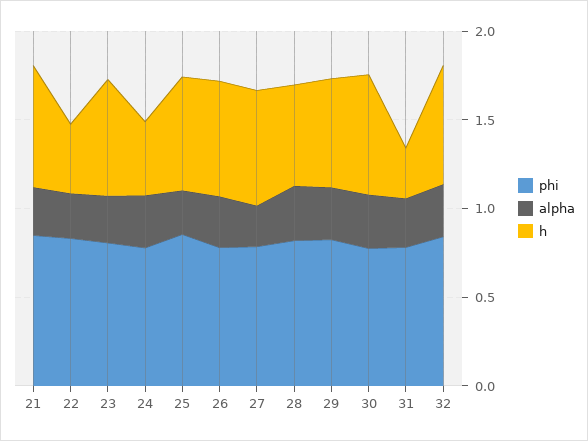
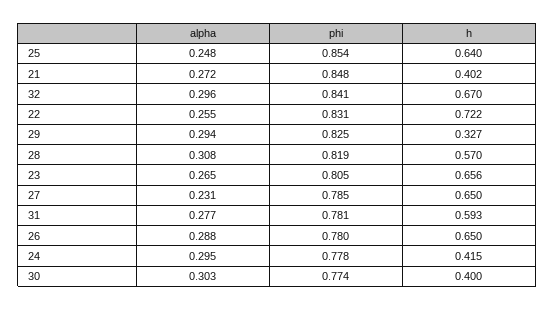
  {
    "phi": {
      "21": 0.848,
      "22": 0.831,
      "23": 0.805,
      "24": 0.778,
      "25": 0.854,
      "26": 0.78,
      "27": 0.785,
      "28": 0.819,
      "29": 0.825,
      "30": 0.774,
      "31": 0.781,
      "32": 0.841
    },
    "alpha": {
      "21": 0.272,
      "22": 0.255,
      "23": 0.265,
      "24": 0.295,
      "25": 0.248,
      "26": 0.288,
      "27": 0.231,
      "28": 0.308,
      "29": 0.294,
      "30": 0.303,
      "31": 0.277,
      "32": 0.296
    },
    "h": {
-     "21": 0.7,
+     "21": 0.402,
-     "22": 0.4,
+     "22": 0.722,
      "23": 0.656,
      "24": 0.415,
      "25": 0.64,
      "26": 0.65,
      "27": 0.65,
      "28": 0.57,
-     "29": 0.6,
+     "29": 0.327,
-     "30": 0.7,
+     "30": 0.4,
-     "31": 0.3,
+     "31": 0.593,
      "32": 0.67
    }
  }

